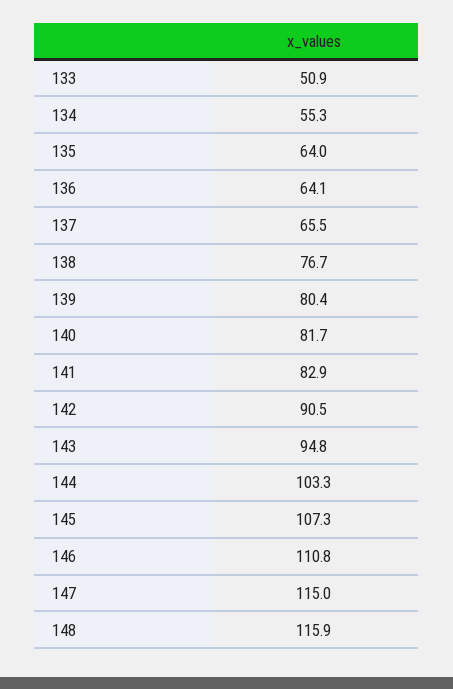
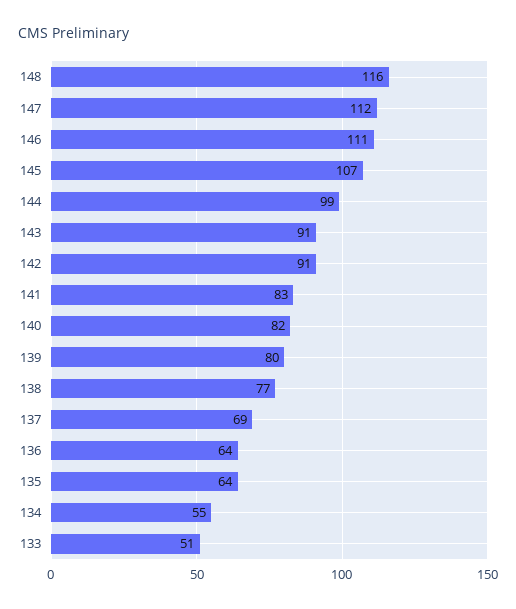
  {
    "133": 50.9,
    "134": 55.3,
    "135": 64,
    "136": 64.1,
-   "137": 65.5,
+   "137": 69,
    "138": 76.7,
    "139": 80.4,
    "140": 81.7,
    "141": 82.9,
    "142": 90.5,
-   "143": 94.8,
+   "143": 91,
-   "144": 103.3,
+   "144": 99,
    "145": 107.3,
    "146": 110.8,
-   "147": 115,
+   "147": 112,
    "148": 115.9
  }

